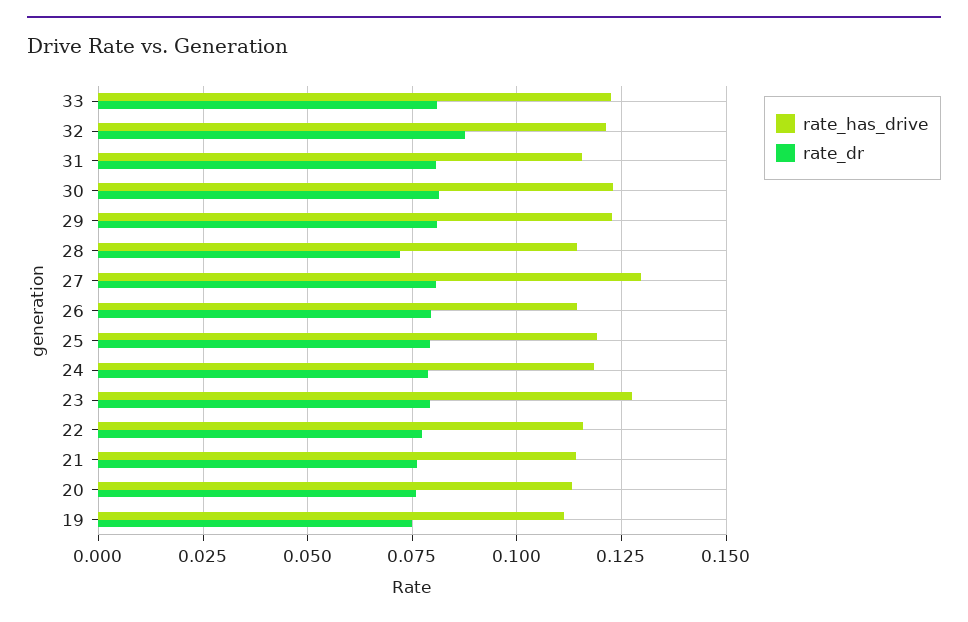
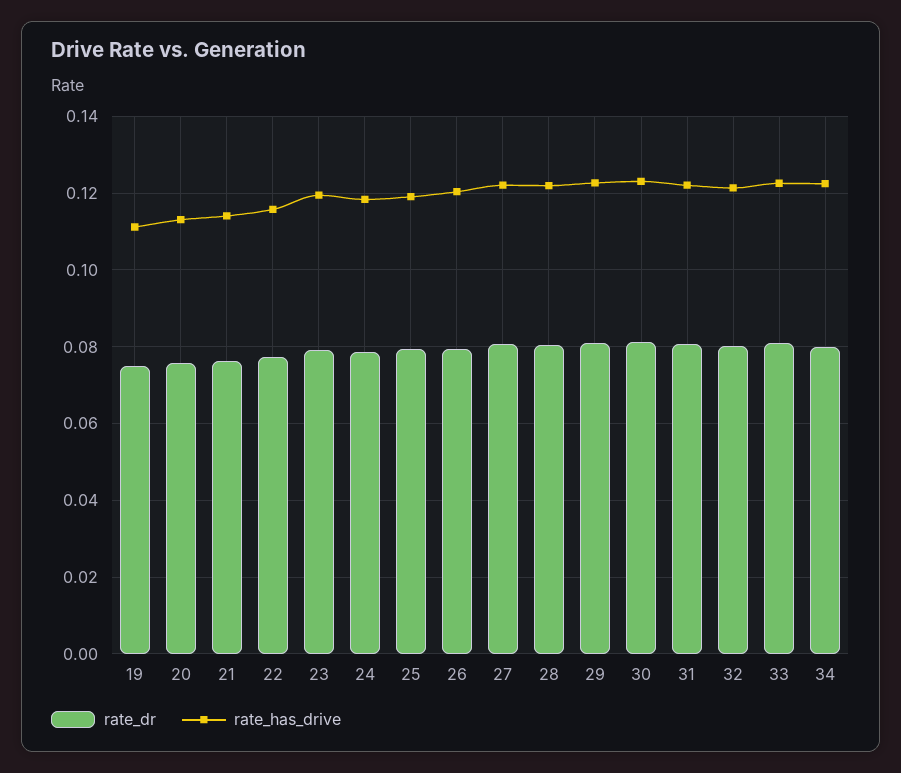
  {
    "rate_has_drive": {
      "33": 0.122,
      "32": 0.122,
-     "31": 0.115,
+     "31": 0.122,
      "30": 0.124,
      "29": 0.122,
-     "28": 0.115,
+     "28": 0.122,
-     "27": 0.13,
+     "27": 0.122,
-     "26": 0.115,
+     "26": 0.12,
      "25": 0.12,
      "24": 0.118,
-     "23": 0.1275,
+     "23": 0.12,
      "22": 0.116,
      "21": 0.114,
      "20": 0.114,
-     "19": 0.112
+     "19": 0.112,
+     "34": 0.122
    },
    "rate_dr": {
      "33": 0.08,
-     "32": 0.0875,
+     "32": 0.08,
      "31": 0.08,
      "30": 0.082,
      "29": 0.082,
-     "28": 0.0725,
+     "28": 0.08,
      "27": 0.08,
      "26": 0.08,
      "25": 0.08,
      "24": 0.078,
      "23": 0.08,
      "22": 0.078,
      "21": 0.076,
      "20": 0.076,
-     "19": 0.076
+     "19": 0.076,
+     "34": 0.08
    }
  }

